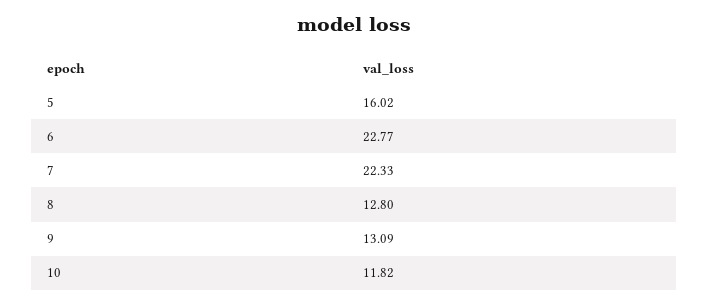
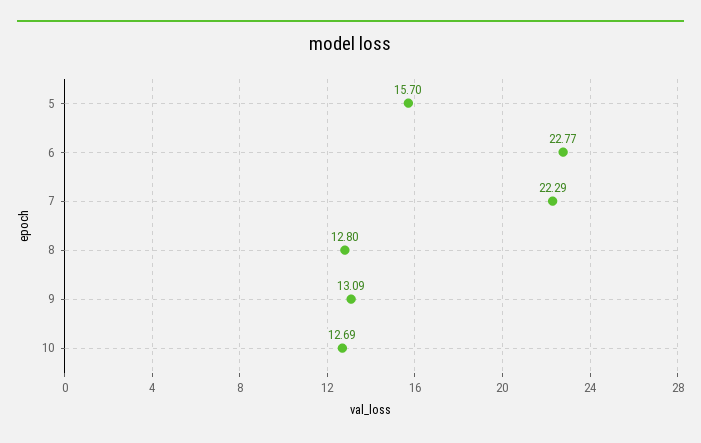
  {
-   "5": 16.02,
+   "5": 15.7,
    "6": 22.77,
-   "7": 22.33,
+   "7": 22.29,
    "8": 12.8,
    "9": 13.09,
-   "10": 11.82
+   "10": 12.69
  }

